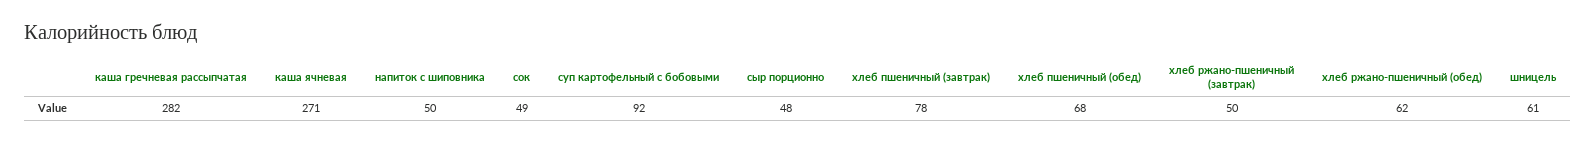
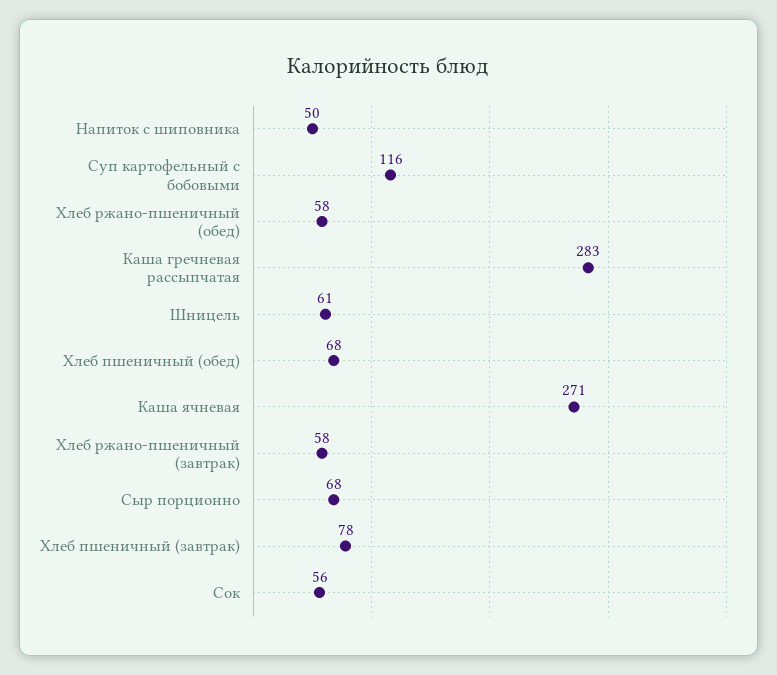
  {
-   "каша гречневая рассыпчатая": 282,
+   "каша гречневая рассыпчатая": 283,
    "каша ячневая": 271,
    "напиток с шиповника": 50,
-   "сок": 49,
+   "сок": 56,
-   "суп картофельный с бобовыми": 92,
+   "суп картофельный с бобовыми": 116,
-   "сыр порционно": 48,
+   "сыр порционно": 68,
    "хлеб пшеничный (завтрак)": 78,
    "хлеб пшеничный (обед)": 68,
-   "хлеб ржано-пшеничный (завтрак)": 50,
+   "хлеб ржано-пшеничный (завтрак)": 58,
-   "хлеб ржано-пшеничный (обед)": 62,
+   "хлеб ржано-пшеничный (обед)": 58,
    "шницель": 61
  }

